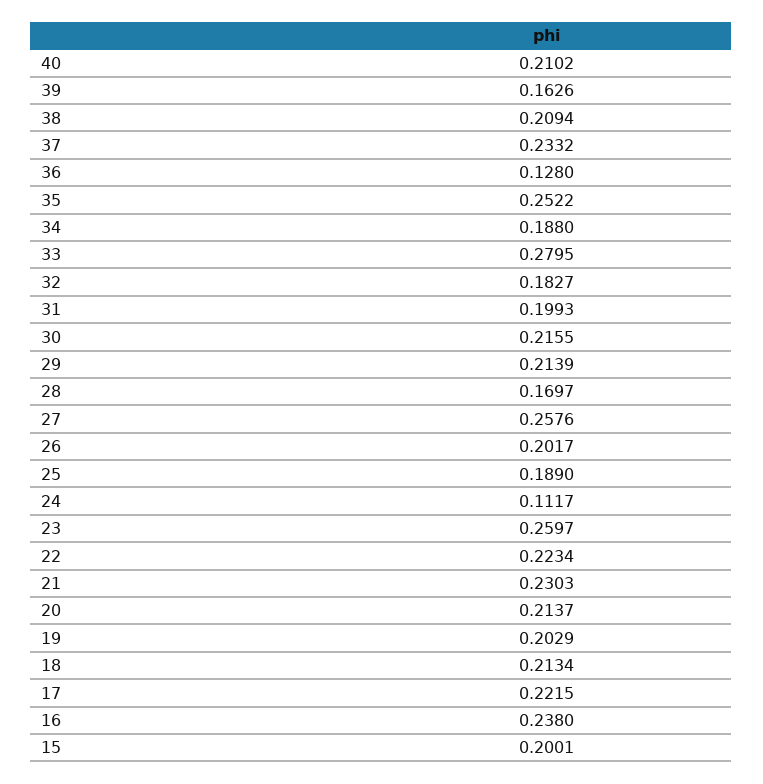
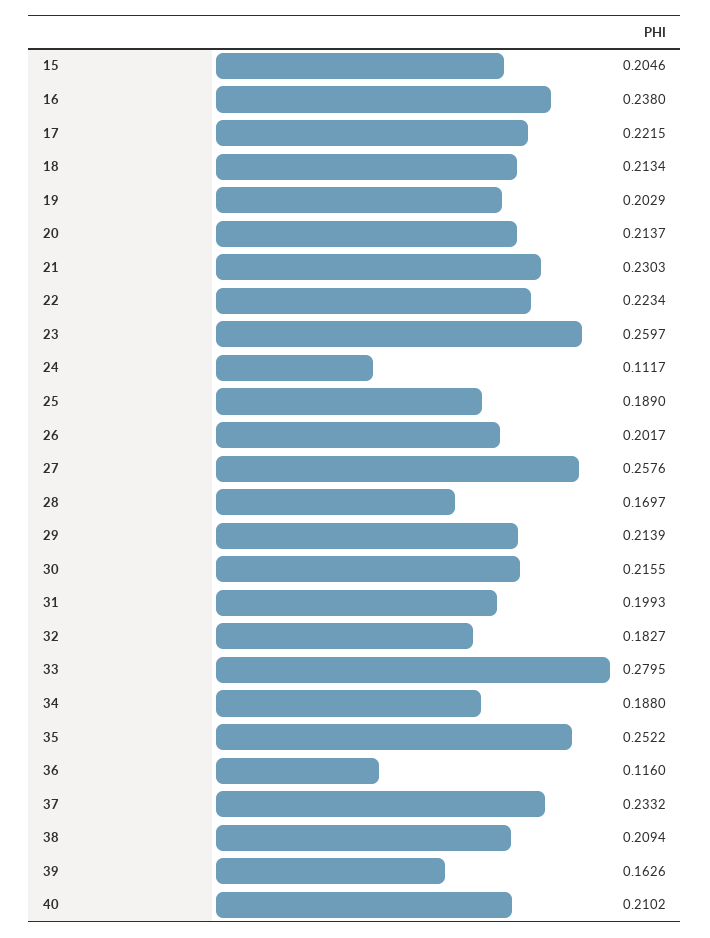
  {
    "40": 0.2102,
    "39": 0.1626,
    "38": 0.2094,
    "37": 0.2332,
-   "36": 0.128,
+   "36": 0.116,
    "35": 0.2522,
    "34": 0.188,
    "33": 0.2795,
    "32": 0.1827,
    "31": 0.1993,
    "30": 0.2155,
    "29": 0.2139,
    "28": 0.1697,
    "27": 0.2576,
    "26": 0.2017,
    "25": 0.189,
    "24": 0.1117,
    "23": 0.2597,
    "22": 0.2234,
    "21": 0.2303,
    "20": 0.2137,
    "19": 0.2029,
    "18": 0.2134,
    "17": 0.2215,
    "16": 0.238,
-   "15": 0.2001
+   "15": 0.2046
  }

